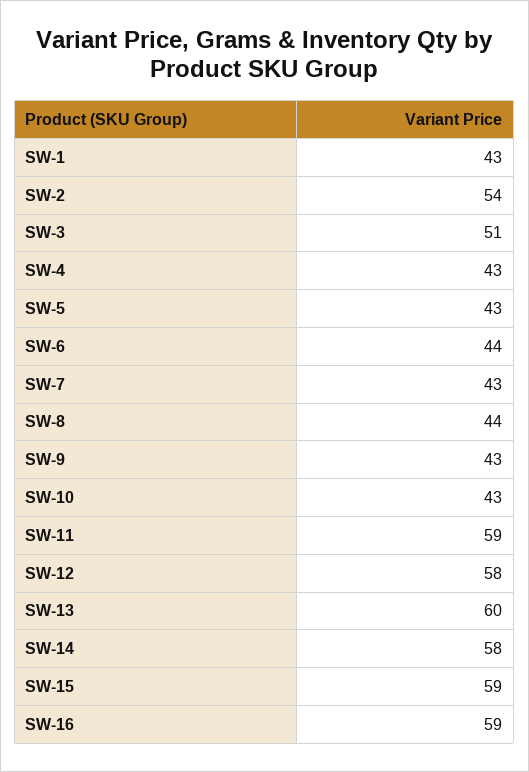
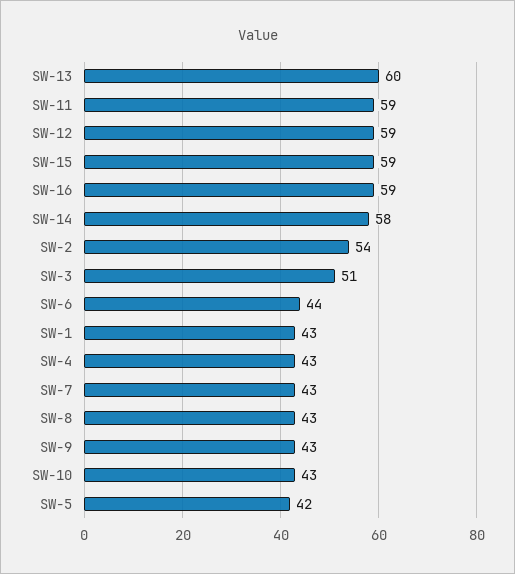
  {
    "SW-1": 43,
    "SW-2": 54,
    "SW-3": 51,
    "SW-4": 43,
-   "SW-5": 43,
+   "SW-5": 42,
    "SW-6": 44,
    "SW-7": 43,
-   "SW-8": 44,
+   "SW-8": 43,
    "SW-9": 43,
    "SW-10": 43,
    "SW-11": 59,
-   "SW-12": 58,
+   "SW-12": 59,
    "SW-13": 60,
    "SW-14": 58,
    "SW-15": 59,
    "SW-16": 59
  }

